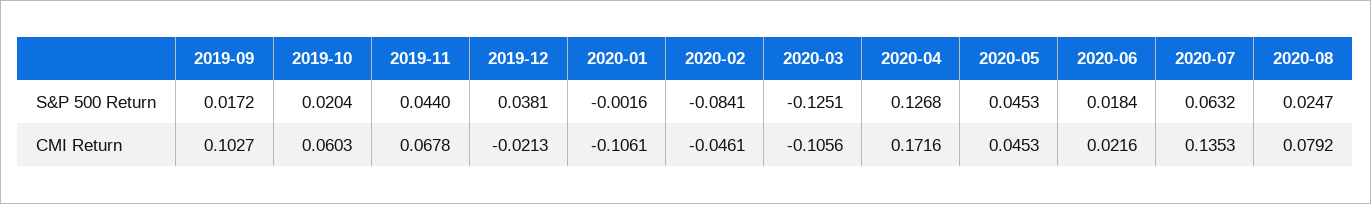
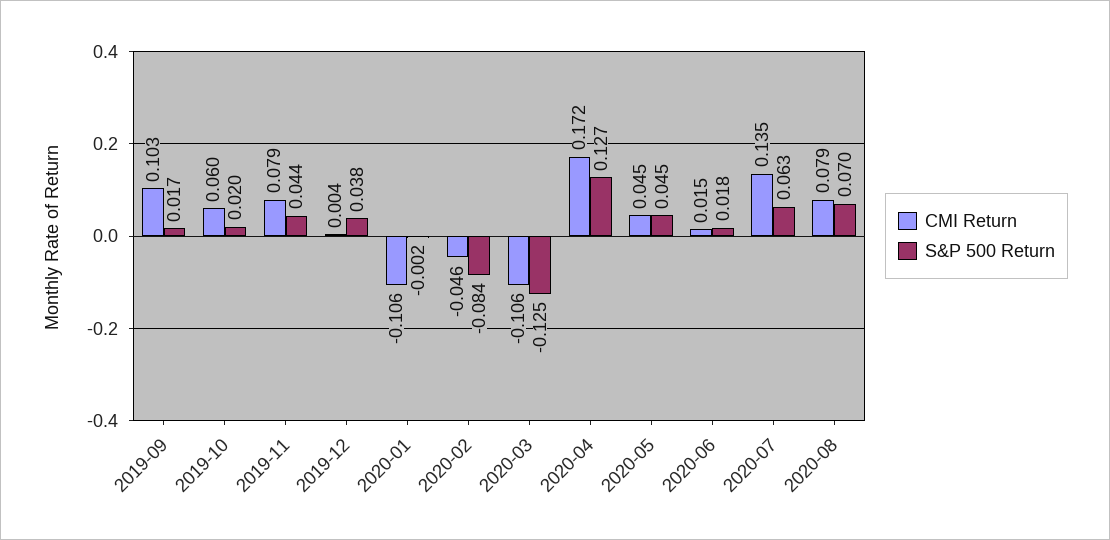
  {
    "S&P 500 Return": {
      "2019-09": 0.0172,
      "2019-10": 0.0204,
      "2019-11": 0.044,
      "2019-12": 0.0381,
      "2020-01": -0.0016,
      "2020-02": -0.0841,
      "2020-03": -0.1251,
      "2020-04": 0.1268,
      "2020-05": 0.0453,
      "2020-06": 0.0184,
      "2020-07": 0.0632,
-     "2020-08": 0.0247
+     "2020-08": 0.07
    },
    "CMI Return": {
      "2019-09": 0.1027,
      "2019-10": 0.0603,
-     "2019-11": 0.0678,
+     "2019-11": 0.079,
-     "2019-12": -0.0213,
+     "2019-12": 0.004,
      "2020-01": -0.1061,
      "2020-02": -0.0461,
      "2020-03": -0.1056,
      "2020-04": 0.1716,
      "2020-05": 0.0453,
-     "2020-06": 0.0216,
+     "2020-06": 0.015,
      "2020-07": 0.1353,
      "2020-08": 0.0792
    }
  }

